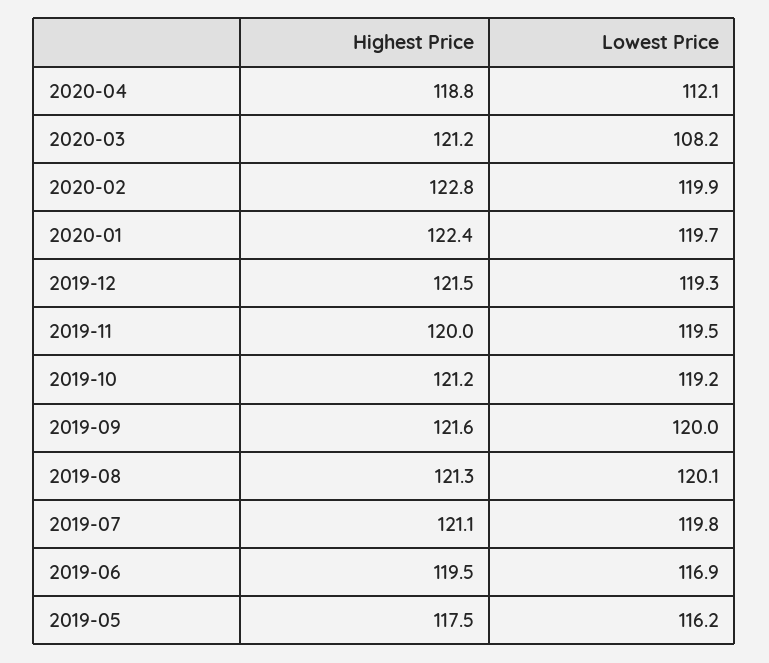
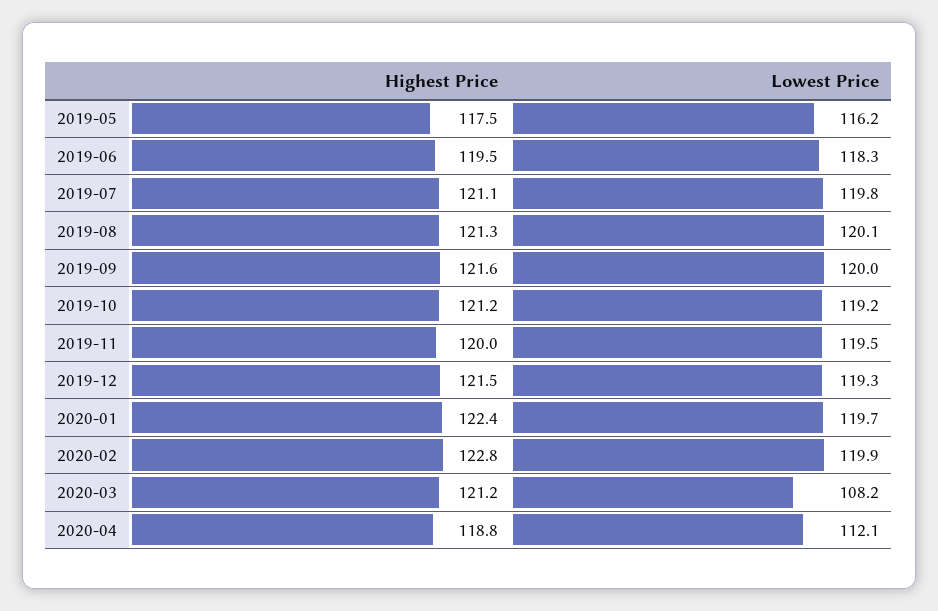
  {
    "Highest Price": {
      "2020-04": 118.8,
      "2020-03": 121.2,
      "2020-02": 122.8,
      "2020-01": 122.4,
      "2019-12": 121.5,
      "2019-11": 120,
      "2019-10": 121.2,
      "2019-09": 121.6,
      "2019-08": 121.3,
      "2019-07": 121.1,
      "2019-06": 119.5,
      "2019-05": 117.5
    },
    "Lowest Price": {
      "2020-04": 112.1,
      "2020-03": 108.2,
      "2020-02": 119.9,
      "2020-01": 119.7,
      "2019-12": 119.3,
      "2019-11": 119.5,
      "2019-10": 119.2,
      "2019-09": 120,
      "2019-08": 120.1,
      "2019-07": 119.8,
-     "2019-06": 116.9,
+     "2019-06": 118.3,
      "2019-05": 116.2
    }
  }

